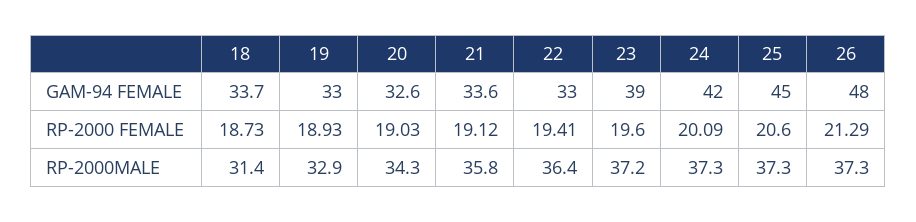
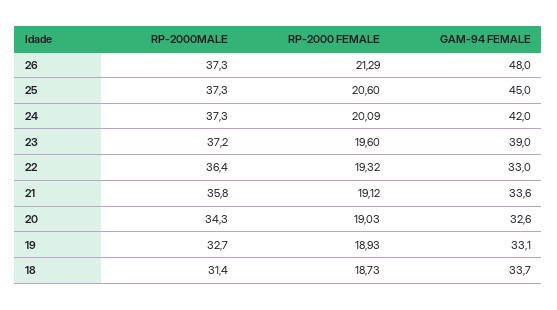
  {
    "18": {
      "GAM-94 FEMALE": 33.7,
      "RP-2000 FEMALE": 18.73,
      "RP-2000MALE": 31.4
    },
    "19": {
-     "GAM-94 FEMALE": 33,
+     "GAM-94 FEMALE": 33.1,
      "RP-2000 FEMALE": 18.93,
-     "RP-2000MALE": 32.9
+     "RP-2000MALE": 32.7
    },
    "20": {
      "GAM-94 FEMALE": 32.6,
      "RP-2000 FEMALE": 19.03,
      "RP-2000MALE": 34.3
    },
    "21": {
      "GAM-94 FEMALE": 33.6,
      "RP-2000 FEMALE": 19.12,
      "RP-2000MALE": 35.8
    },
    "22": {
      "GAM-94 FEMALE": 33,
-     "RP-2000 FEMALE": 19.41,
+     "RP-2000 FEMALE": 19.32,
      "RP-2000MALE": 36.4
    },
    "23": {
      "GAM-94 FEMALE": 39,
      "RP-2000 FEMALE": 19.6,
      "RP-2000MALE": 37.2
    },
    "24": {
      "GAM-94 FEMALE": 42,
      "RP-2000 FEMALE": 20.09,
      "RP-2000MALE": 37.3
    },
    "25": {
      "GAM-94 FEMALE": 45,
      "RP-2000 FEMALE": 20.6,
      "RP-2000MALE": 37.3
    },
    "26": {
      "GAM-94 FEMALE": 48,
      "RP-2000 FEMALE": 21.29,
      "RP-2000MALE": 37.3
    }
  }

